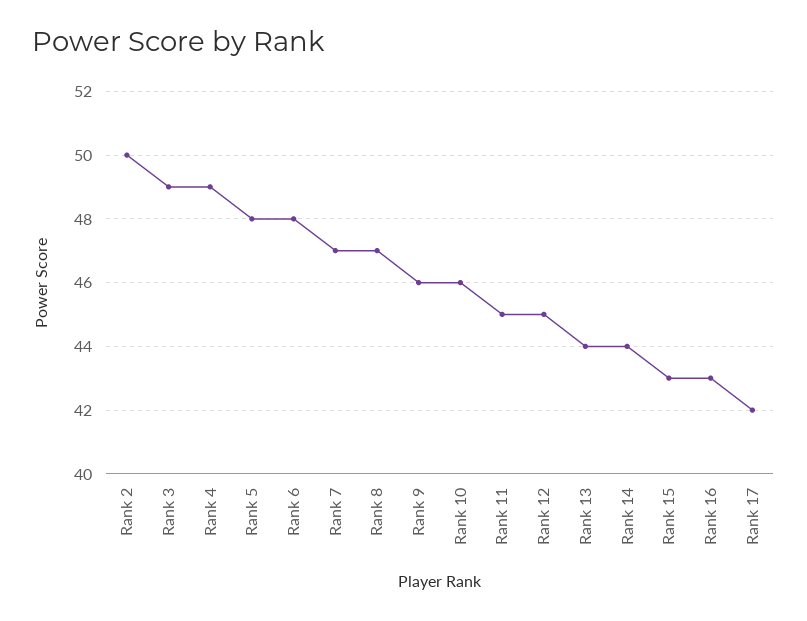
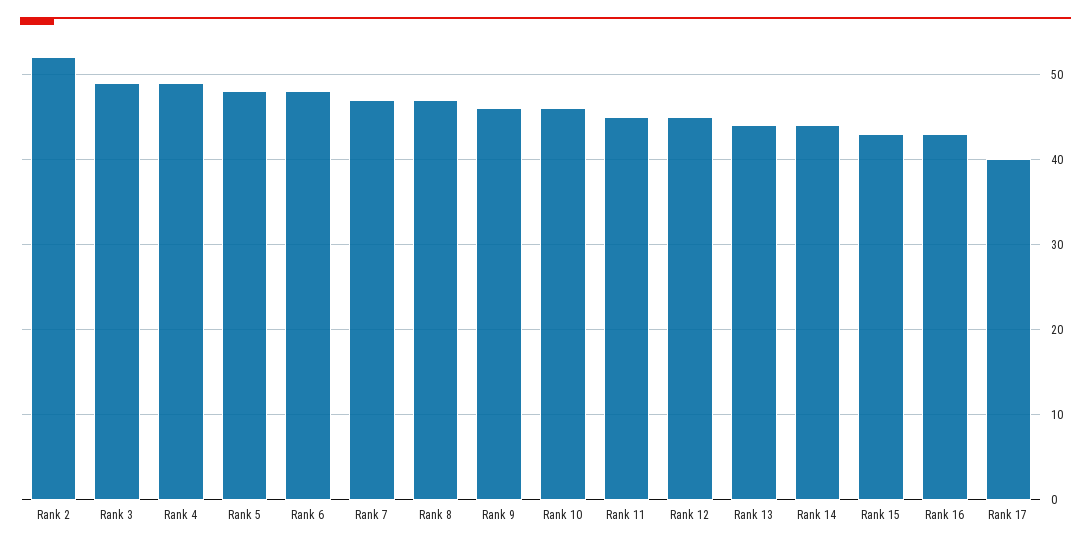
  {
-   "Rank 2": 50,
+   "Rank 2": 52,
    "Rank 3": 49,
    "Rank 4": 49,
    "Rank 5": 48,
    "Rank 6": 48,
    "Rank 7": 47,
    "Rank 8": 47,
    "Rank 9": 46,
    "Rank 10": 46,
    "Rank 11": 45,
    "Rank 12": 45,
    "Rank 13": 44,
    "Rank 14": 44,
    "Rank 15": 43,
    "Rank 16": 43,
-   "Rank 17": 42
+   "Rank 17": 40
  }

